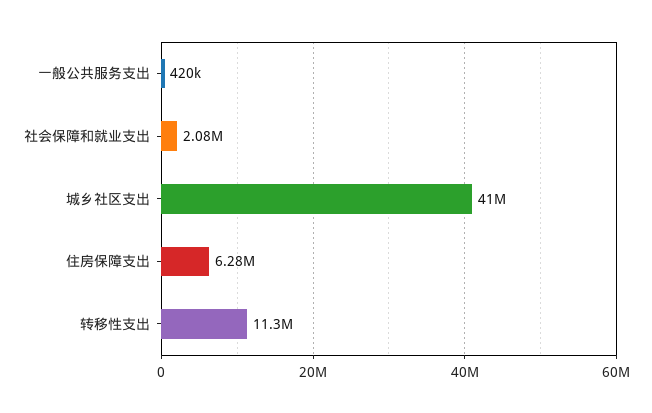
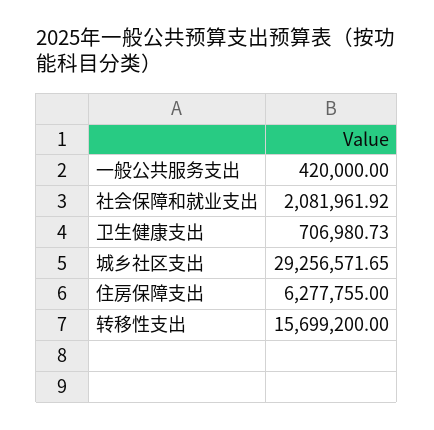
  {
    "一般公共服务支出": 420000,
    "社会保障和就业支出": 2081961.92,
-   "城乡社区支出": 41000000,
+   "城乡社区支出": 29256571.65,
    "住房保障支出": 6277755,
-   "转移性支出": 11300000
+   "转移性支出": 15699200,
+   "卫生健康支出": 706980.73
  }

